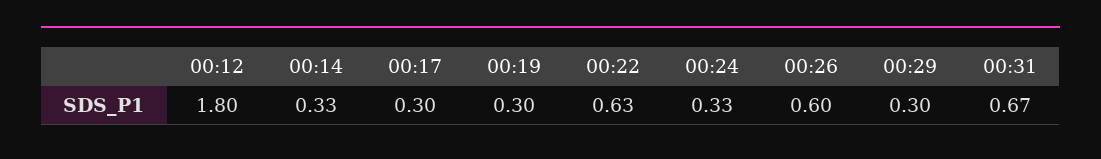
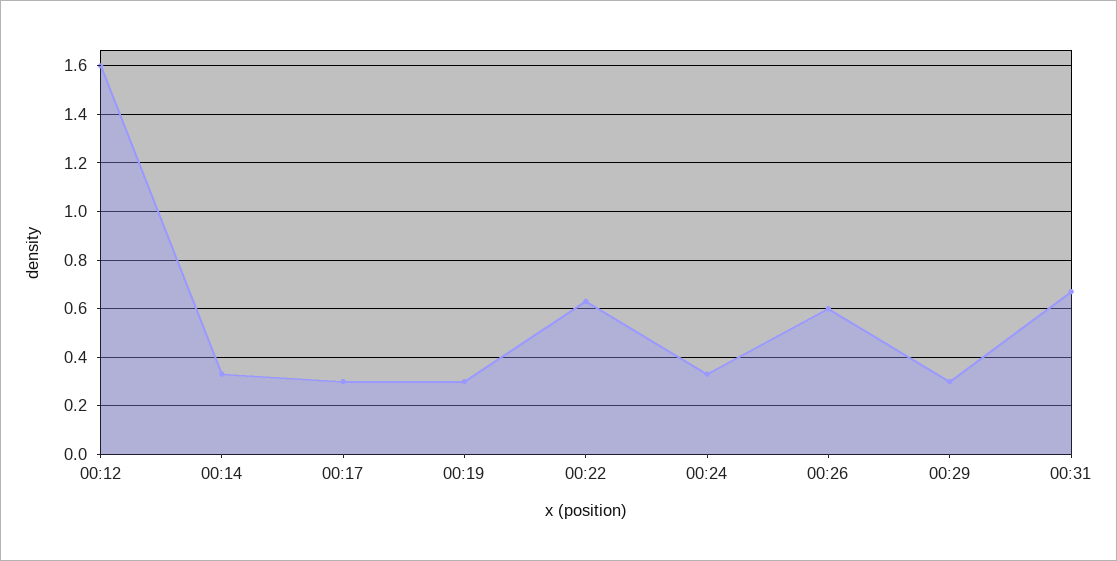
  {
-   "00:12": 1.8,
+   "00:12": 1.6,
    "00:14": 0.33,
    "00:17": 0.3,
    "00:19": 0.3,
    "00:22": 0.63,
    "00:24": 0.33,
    "00:26": 0.6,
    "00:29": 0.3,
    "00:31": 0.67
  }

